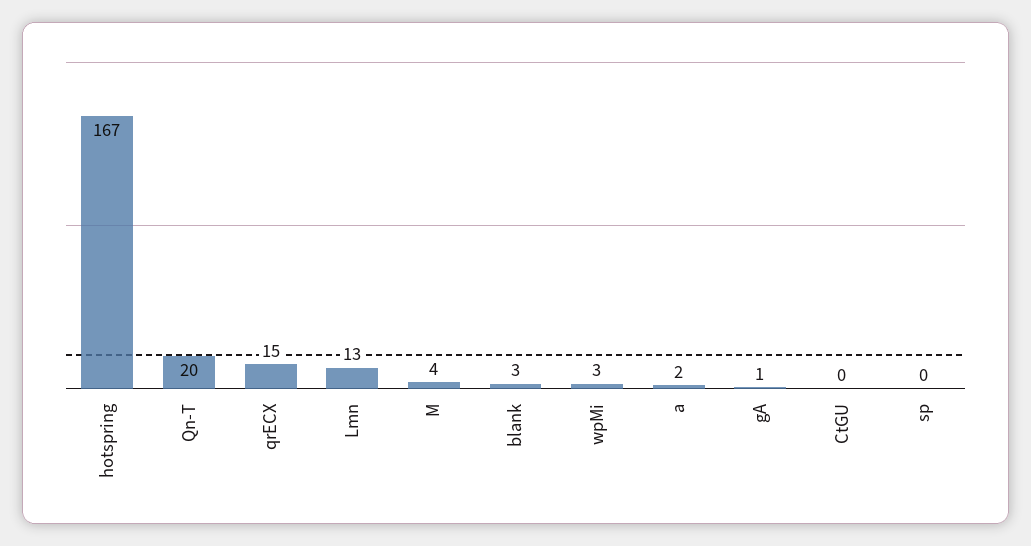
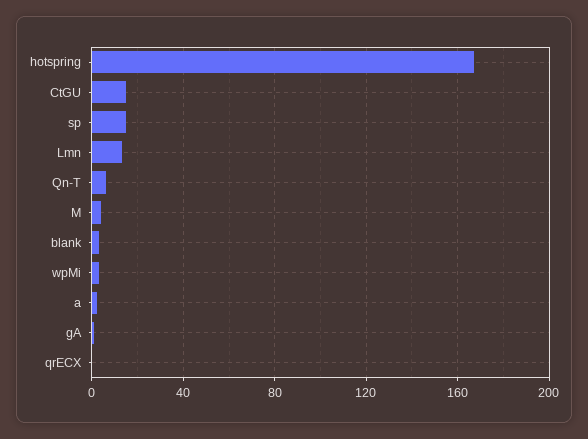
  {
    "hotspring": 167,
-   "Qn-T": 20,
+   "Qn-T": 5,
-   "qrECX": 15,
+   "qrECX": 0,
    "Lmn": 13,
    "M": 4,
    "blank": 3,
    "wpMi": 3,
    "a": 2,
    "gA": 1,
-   "CtGU": 0,
+   "CtGU": 15,
-   "sp": 0
+   "sp": 15
  }

